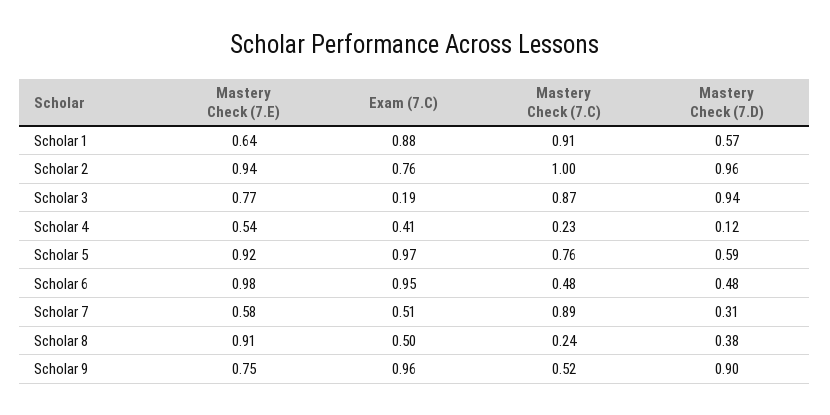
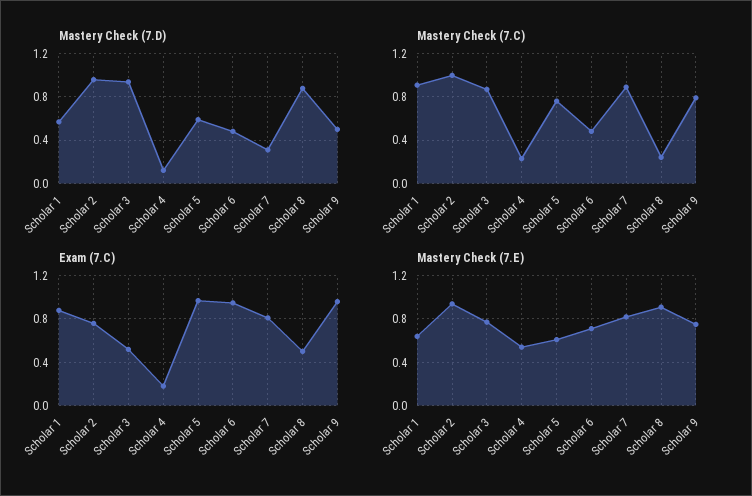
  {
    "Mastery Check (7.E)": {
      "Scholar 1": 0.64,
      "Scholar 2": 0.94,
      "Scholar 3": 0.77,
      "Scholar 4": 0.54,
-     "Scholar 5": 0.92,
+     "Scholar 5": 0.6,
-     "Scholar 6": 0.98,
+     "Scholar 6": 0.7,
-     "Scholar 7": 0.58,
+     "Scholar 7": 0.8,
      "Scholar 8": 0.91,
      "Scholar 9": 0.75
    },
    "Exam (7.C)": {
      "Scholar 1": 0.88,
      "Scholar 2": 0.76,
-     "Scholar 3": 0.19,
+     "Scholar 3": 0.5,
-     "Scholar 4": 0.41,
+     "Scholar 4": 0.2,
      "Scholar 5": 0.97,
      "Scholar 6": 0.95,
-     "Scholar 7": 0.51,
+     "Scholar 7": 0.8,
      "Scholar 8": 0.5,
      "Scholar 9": 0.96
    },
    "Mastery Check (7.C)": {
      "Scholar 1": 0.91,
      "Scholar 2": 1,
      "Scholar 3": 0.87,
      "Scholar 4": 0.23,
      "Scholar 5": 0.76,
      "Scholar 6": 0.48,
      "Scholar 7": 0.89,
      "Scholar 8": 0.24,
-     "Scholar 9": 0.52
+     "Scholar 9": 0.8
    },
    "Mastery Check (7.D)": {
      "Scholar 1": 0.57,
      "Scholar 2": 0.96,
      "Scholar 3": 0.94,
      "Scholar 4": 0.12,
      "Scholar 5": 0.59,
      "Scholar 6": 0.48,
      "Scholar 7": 0.31,
-     "Scholar 8": 0.38,
+     "Scholar 8": 0.9,
-     "Scholar 9": 0.9
+     "Scholar 9": 0.5
    }
  }

